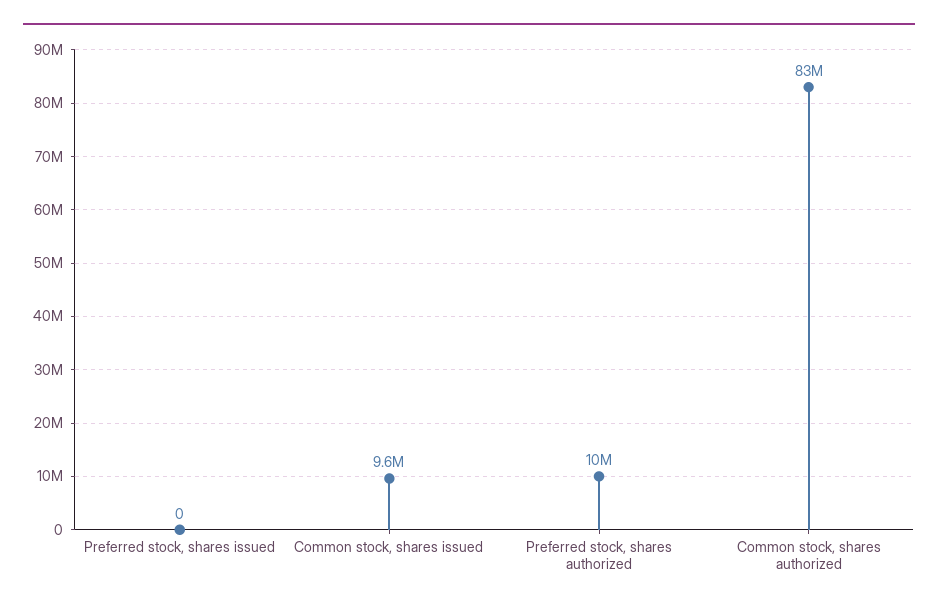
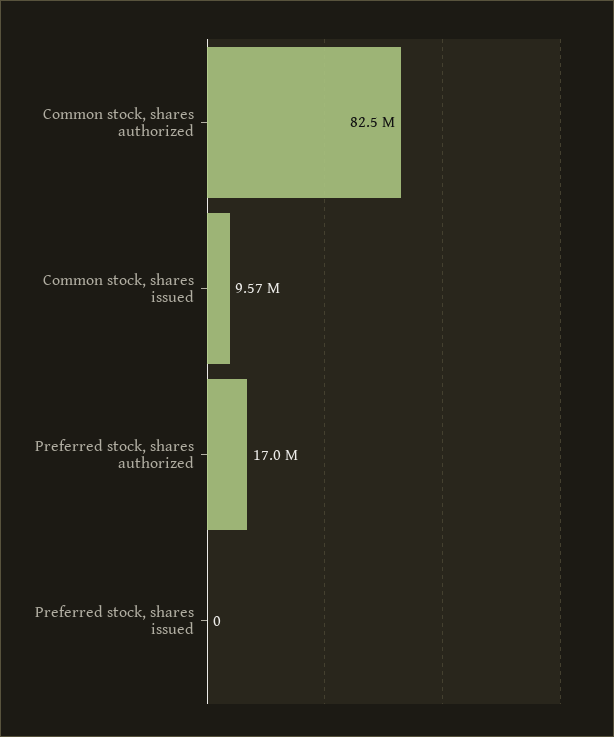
  {
    "Preferred stock, shares issued": 0,
    "Common stock, shares issued": 9570000,
-   "Preferred stock, shares authorized": 10000000,
+   "Preferred stock, shares authorized": 17000000,
    "Common stock, shares authorized": 82500000
  }

